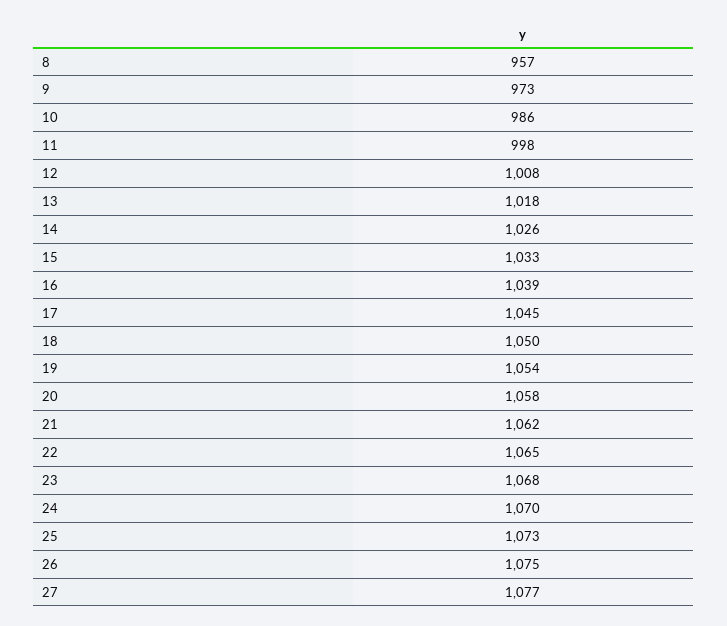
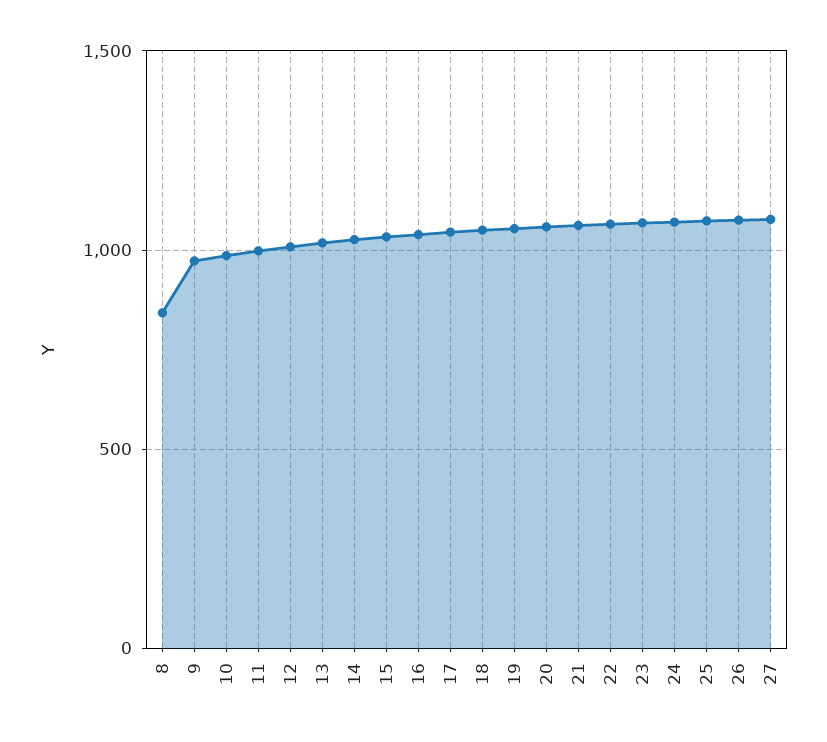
  {
-   "8": 957,
+   "8": 850,
    "9": 973,
    "10": 986,
    "11": 998,
    "12": 1008,
    "13": 1018,
    "14": 1026,
    "15": 1033,
    "16": 1039,
    "17": 1045,
    "18": 1050,
    "19": 1054,
    "20": 1058,
    "21": 1062,
    "22": 1065,
    "23": 1068,
    "24": 1070,
    "25": 1073,
    "26": 1075,
    "27": 1077
  }

